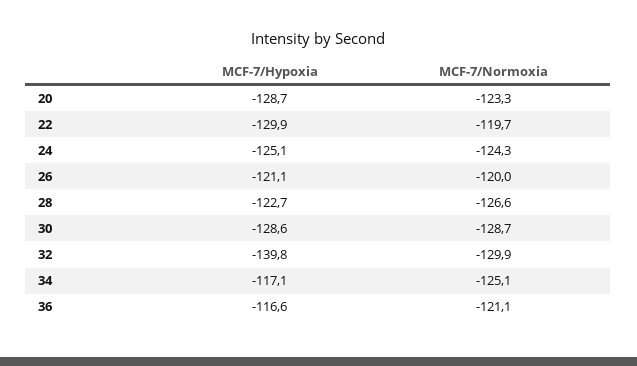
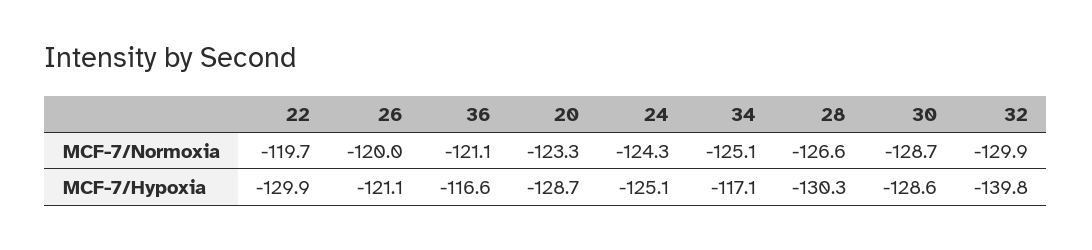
  {
    "MCF-7/Hypoxia": {
      "20": -128.7,
      "22": -129.9,
      "24": -125.1,
      "26": -121.1,
-     "28": -122.7,
+     "28": -130.3,
      "30": -128.6,
      "32": -139.8,
      "34": -117.1,
      "36": -116.6
    },
    "MCF-7/Normoxia": {
      "20": -123.3,
      "22": -119.7,
      "24": -124.3,
      "26": -120,
      "28": -126.6,
      "30": -128.7,
      "32": -129.9,
      "34": -125.1,
      "36": -121.1
    }
  }

